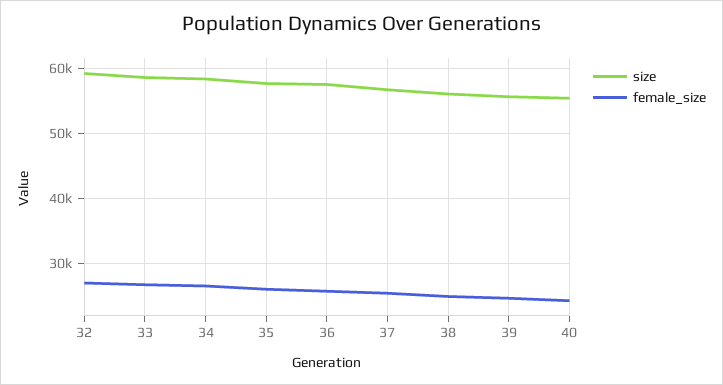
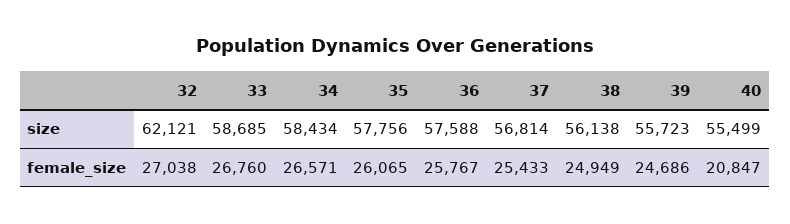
  {
    "size": {
-     "32": 59000,
+     "32": 62121,
      "33": 58685,
      "34": 58434,
      "35": 57756,
      "36": 57588,
      "37": 56814,
      "38": 56138,
      "39": 55723,
      "40": 55499
    },
    "female_size": {
      "32": 27038,
      "33": 26760,
      "34": 26571,
      "35": 26065,
      "36": 25767,
      "37": 25433,
      "38": 24949,
      "39": 24686,
-     "40": 24000
+     "40": 20847
    }
  }

